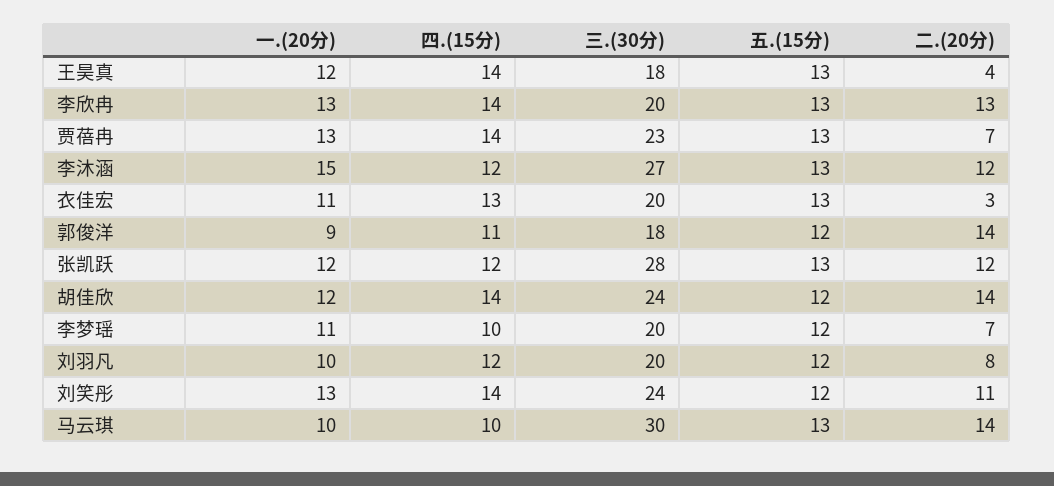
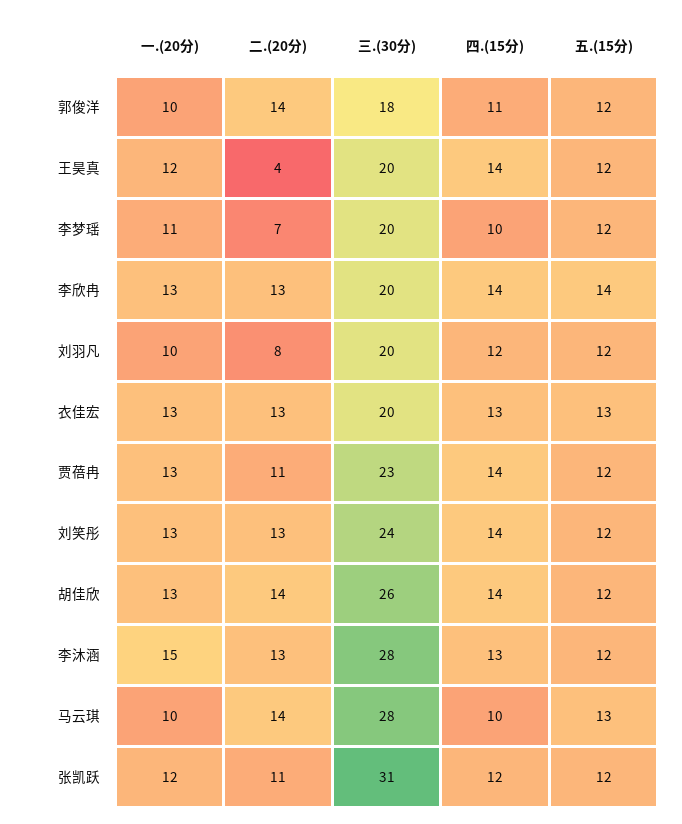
  {
    "一.(20分)": {
      "王昊真": 12,
      "李欣冉": 13,
      "贾蓓冉": 13,
      "李沐涵": 15,
-     "衣佳宏": 11,
+     "衣佳宏": 13,
-     "郭俊洋": 9,
+     "郭俊洋": 10,
      "张凯跃": 12,
-     "胡佳欣": 12,
+     "胡佳欣": 13,
      "李梦瑶": 11,
      "刘羽凡": 10,
      "刘笑彤": 13,
      "马云琪": 10
    },
    "四.(15分)": {
      "王昊真": 14,
      "李欣冉": 14,
      "贾蓓冉": 14,
-     "李沐涵": 12,
+     "李沐涵": 13,
      "衣佳宏": 13,
      "郭俊洋": 11,
      "张凯跃": 12,
      "胡佳欣": 14,
      "李梦瑶": 10,
      "刘羽凡": 12,
      "刘笑彤": 14,
      "马云琪": 10
    },
    "三.(30分)": {
-     "王昊真": 18,
+     "王昊真": 20,
      "李欣冉": 20,
      "贾蓓冉": 23,
-     "李沐涵": 27,
+     "李沐涵": 28,
      "衣佳宏": 20,
      "郭俊洋": 18,
-     "张凯跃": 28,
+     "张凯跃": 31,
-     "胡佳欣": 24,
+     "胡佳欣": 26,
      "李梦瑶": 20,
      "刘羽凡": 20,
      "刘笑彤": 24,
-     "马云琪": 30
+     "马云琪": 28
    },
    "五.(15分)": {
-     "王昊真": 13,
+     "王昊真": 12,
-     "李欣冉": 13,
+     "李欣冉": 14,
-     "贾蓓冉": 13,
+     "贾蓓冉": 12,
-     "李沐涵": 13,
+     "李沐涵": 12,
      "衣佳宏": 13,
      "郭俊洋": 12,
-     "张凯跃": 13,
+     "张凯跃": 12,
      "胡佳欣": 12,
      "李梦瑶": 12,
      "刘羽凡": 12,
      "刘笑彤": 12,
      "马云琪": 13
    },
    "二.(20分)": {
      "王昊真": 4,
      "李欣冉": 13,
-     "贾蓓冉": 7,
+     "贾蓓冉": 11,
-     "李沐涵": 12,
+     "李沐涵": 13,
-     "衣佳宏": 3,
+     "衣佳宏": 13,
      "郭俊洋": 14,
-     "张凯跃": 12,
+     "张凯跃": 11,
      "胡佳欣": 14,
      "李梦瑶": 7,
      "刘羽凡": 8,
-     "刘笑彤": 11,
+     "刘笑彤": 13,
      "马云琪": 14
    }
  }

